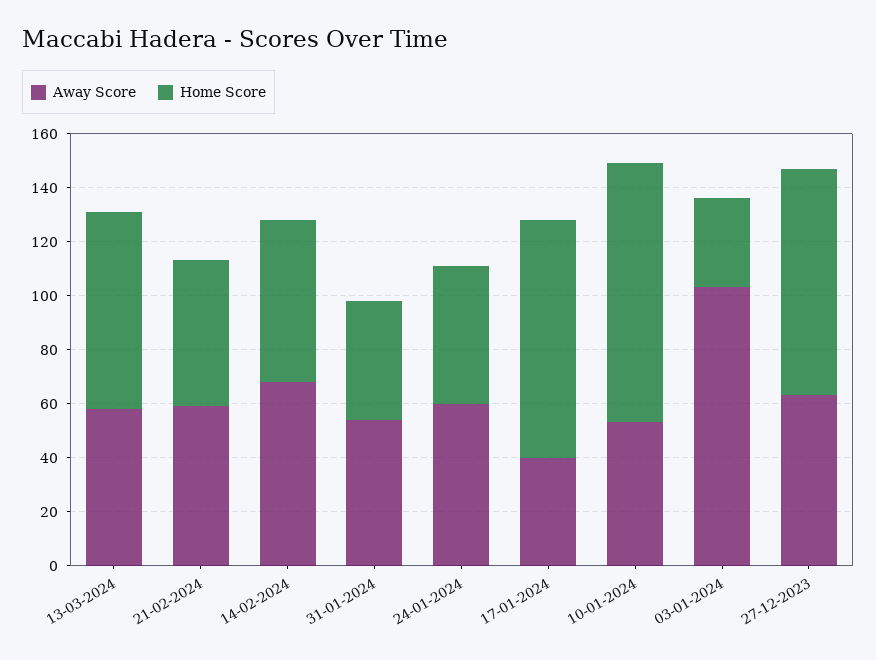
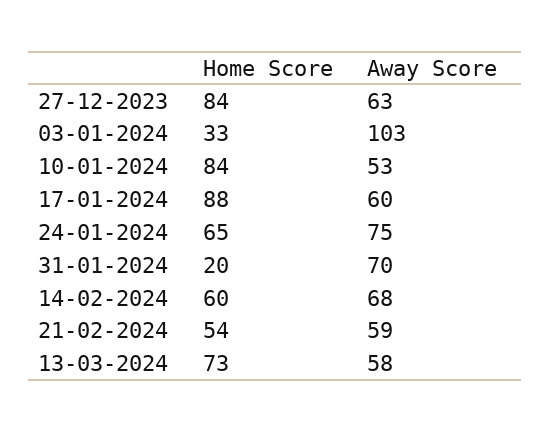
  {
    "Away Score": {
      "13-03-2024": 58,
      "21-02-2024": 59,
      "14-02-2024": 68,
-     "31-01-2024": 55,
+     "31-01-2024": 70,
-     "24-01-2024": 60,
+     "24-01-2024": 75,
-     "17-01-2024": 40,
+     "17-01-2024": 60,
      "10-01-2024": 53,
      "03-01-2024": 103,
      "27-12-2023": 63
    },
    "Home Score": {
      "13-03-2024": 73,
      "21-02-2024": 54,
      "14-02-2024": 60,
-     "31-01-2024": 45,
+     "31-01-2024": 20,
-     "24-01-2024": 50,
+     "24-01-2024": 65,
      "17-01-2024": 88,
-     "10-01-2024": 95,
+     "10-01-2024": 84,
      "03-01-2024": 33,
      "27-12-2023": 84
    }
  }

